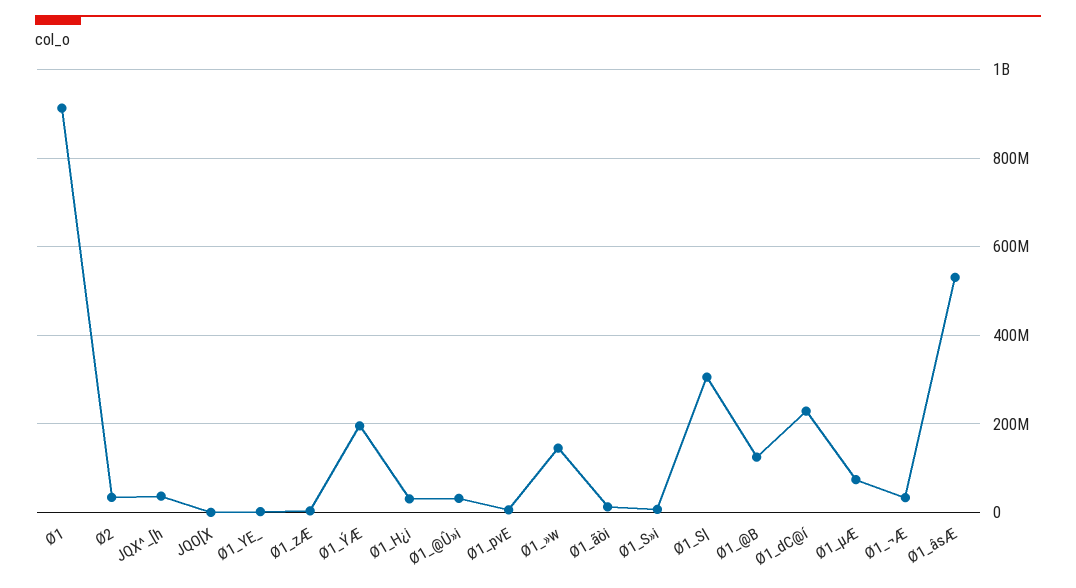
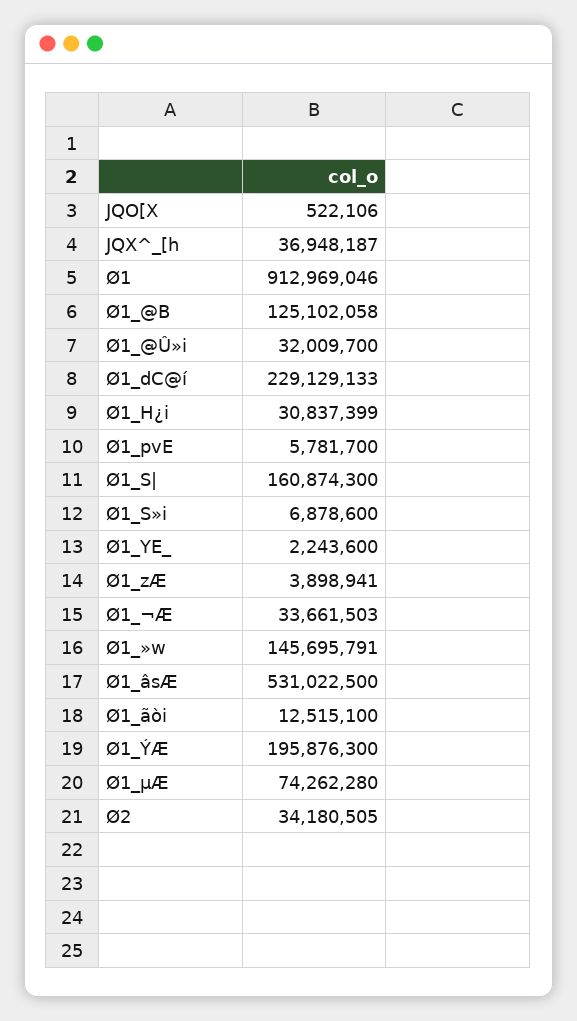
  {
    "Ø1": 912969046,
    "Ø2": 34180505,
    "JQX^_[h": 36948187,
    "JQO[X": 522106,
    "Ø1_YE_": 2243600,
    "Ø1_zÆ": 3898941,
    "Ø1_ÝÆ": 195876300,
    "Ø1_H¿i": 30837399,
    "Ø1_@Û»i": 32009700,
    "Ø1_pvE": 5781700,
    "Ø1_»w": 145695791,
    "Ø1_ãòi": 12515100,
    "Ø1_S»i": 6878600,
-   "Ø1_S|": 300000000,
+   "Ø1_S|": 160874300,
    "Ø1_@B": 125102058,
    "Ø1_dC@í": 229129133,
    "Ø1_µÆ": 74262280,
    "Ø1_¬Æ": 33661503,
    "Ø1_âsÆ": 531022500
  }

